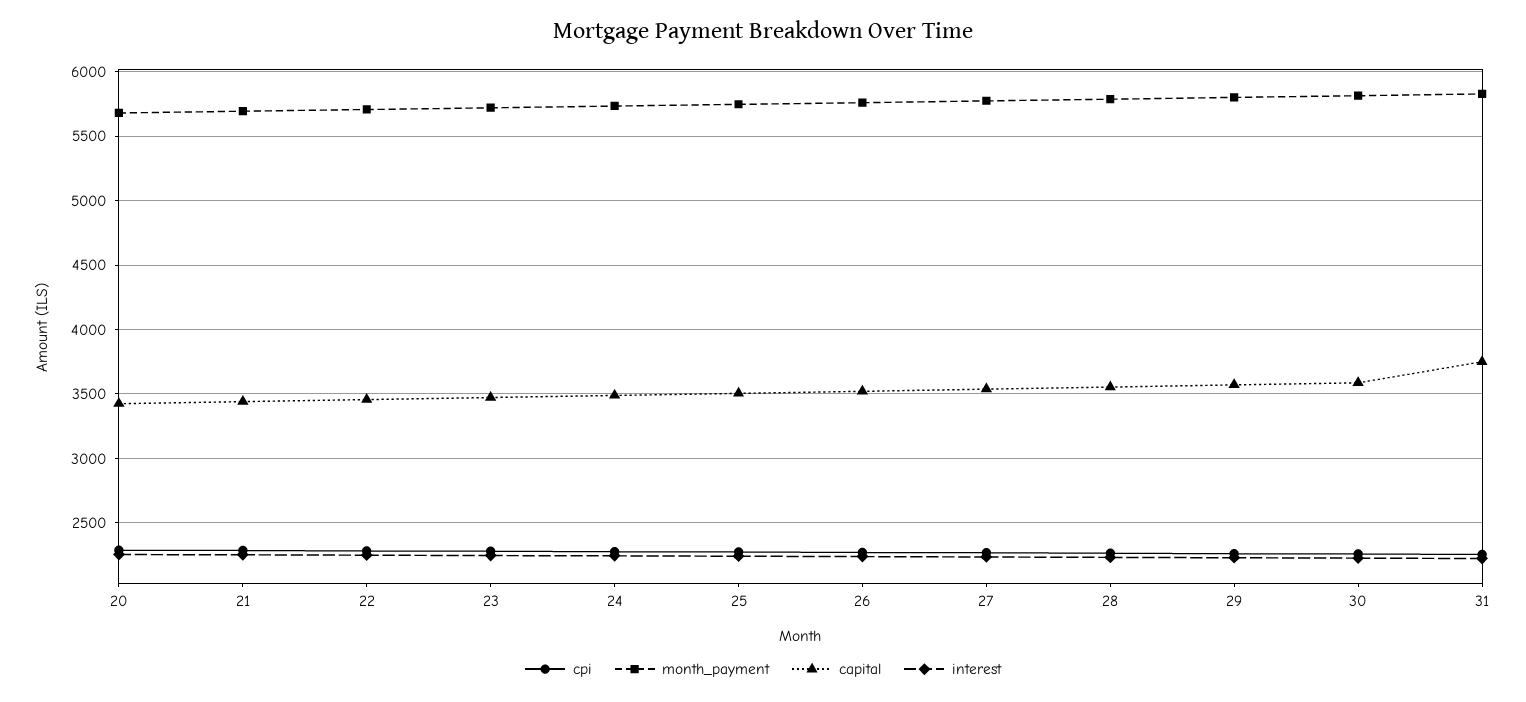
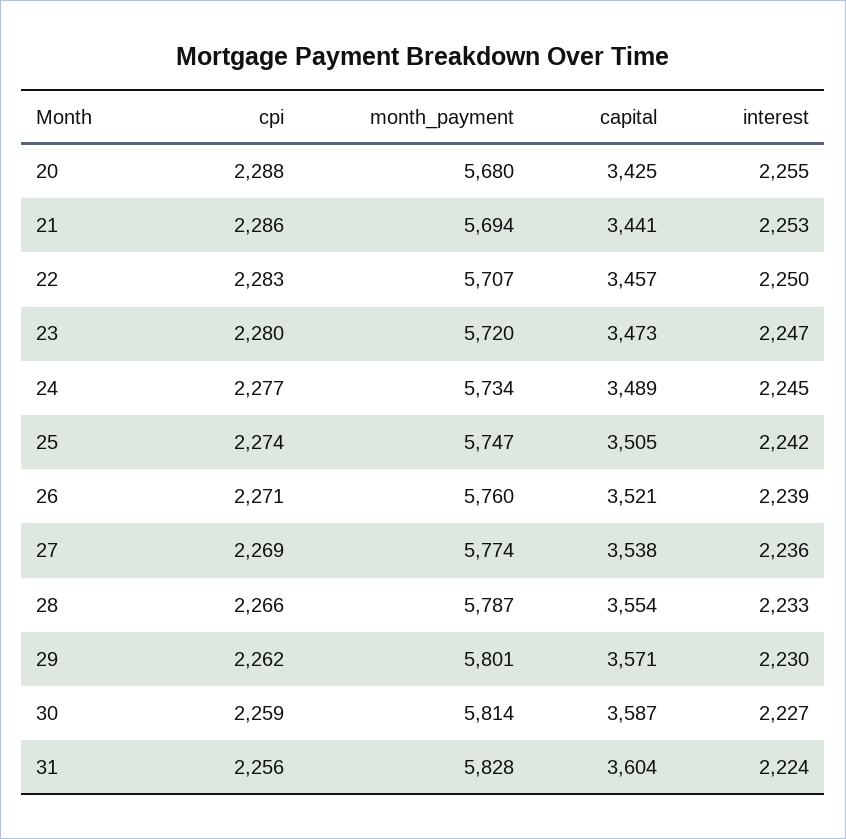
  {
    "cpi": {
      "20": 2288,
      "21": 2286,
      "22": 2283,
      "23": 2280,
      "24": 2277,
      "25": 2274,
      "26": 2271,
      "27": 2269,
      "28": 2266,
      "29": 2262,
      "30": 2259,
      "31": 2256
    },
    "month_payment": {
      "20": 5680,
      "21": 5694,
      "22": 5707,
      "23": 5720,
      "24": 5734,
      "25": 5747,
      "26": 5760,
      "27": 5774,
      "28": 5787,
      "29": 5801,
      "30": 5814,
      "31": 5828
    },
    "capital": {
      "20": 3425,
      "21": 3441,
      "22": 3457,
      "23": 3473,
      "24": 3489,
      "25": 3505,
      "26": 3521,
      "27": 3538,
      "28": 3554,
      "29": 3571,
      "30": 3587,
-     "31": 3750
+     "31": 3604
    },
    "interest": {
      "20": 2255,
      "21": 2253,
      "22": 2250,
      "23": 2247,
      "24": 2245,
      "25": 2242,
      "26": 2239,
      "27": 2236,
      "28": 2233,
      "29": 2230,
      "30": 2227,
      "31": 2224
    }
  }

